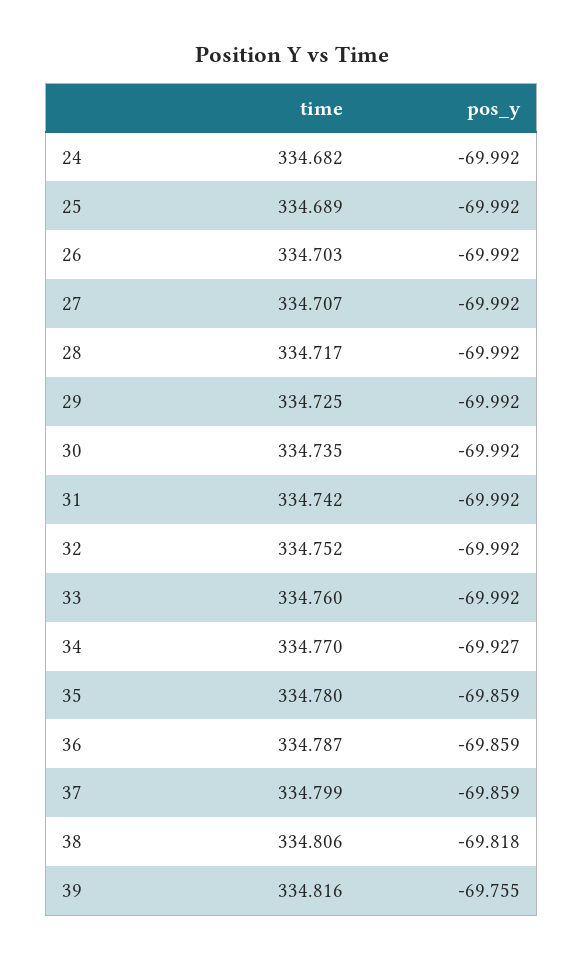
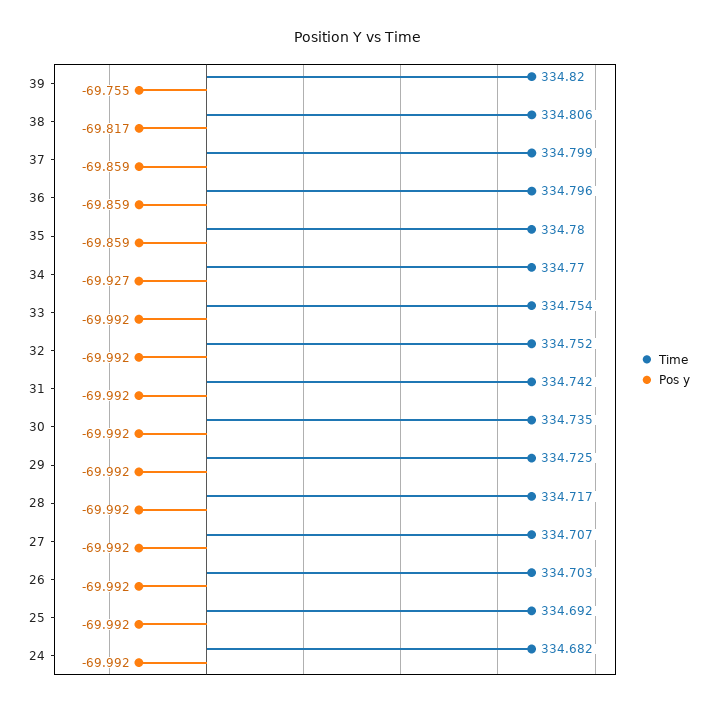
  {
    "time": {
      "24": 334.682,
-     "25": 334.689,
+     "25": 334.692,
      "26": 334.703,
      "27": 334.707,
      "28": 334.717,
      "29": 334.725,
      "30": 334.735,
      "31": 334.742,
      "32": 334.752,
-     "33": 334.76,
+     "33": 334.754,
      "34": 334.77,
      "35": 334.78,
-     "36": 334.787,
+     "36": 334.796,
      "37": 334.799,
      "38": 334.806,
-     "39": 334.816
+     "39": 334.82
    },
    "pos_y": {
      "24": -69.992,
      "25": -69.992,
      "26": -69.992,
      "27": -69.992,
      "28": -69.992,
      "29": -69.992,
      "30": -69.992,
      "31": -69.992,
      "32": -69.992,
      "33": -69.992,
      "34": -69.927,
      "35": -69.859,
      "36": -69.859,
      "37": -69.859,
-     "38": -69.818,
+     "38": -69.817,
      "39": -69.755
    }
  }

